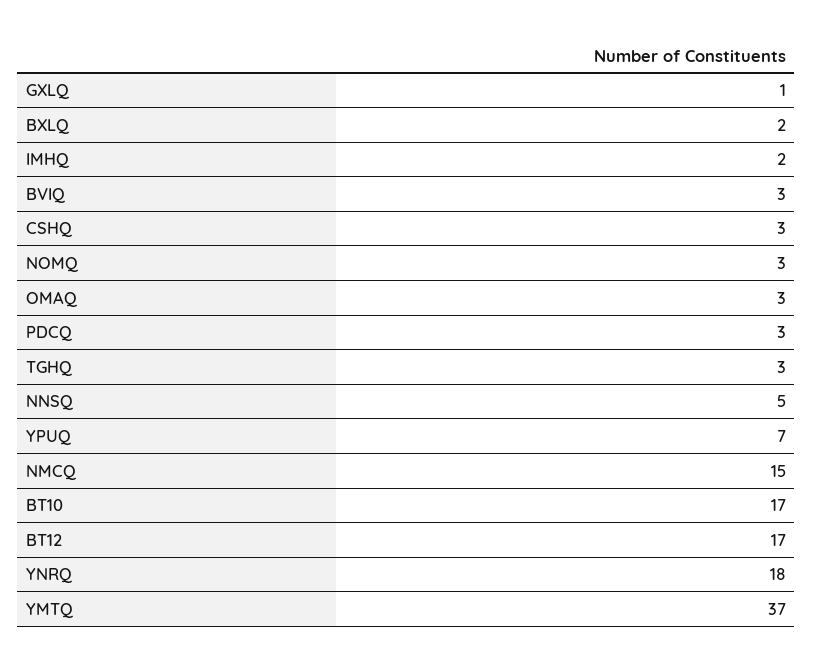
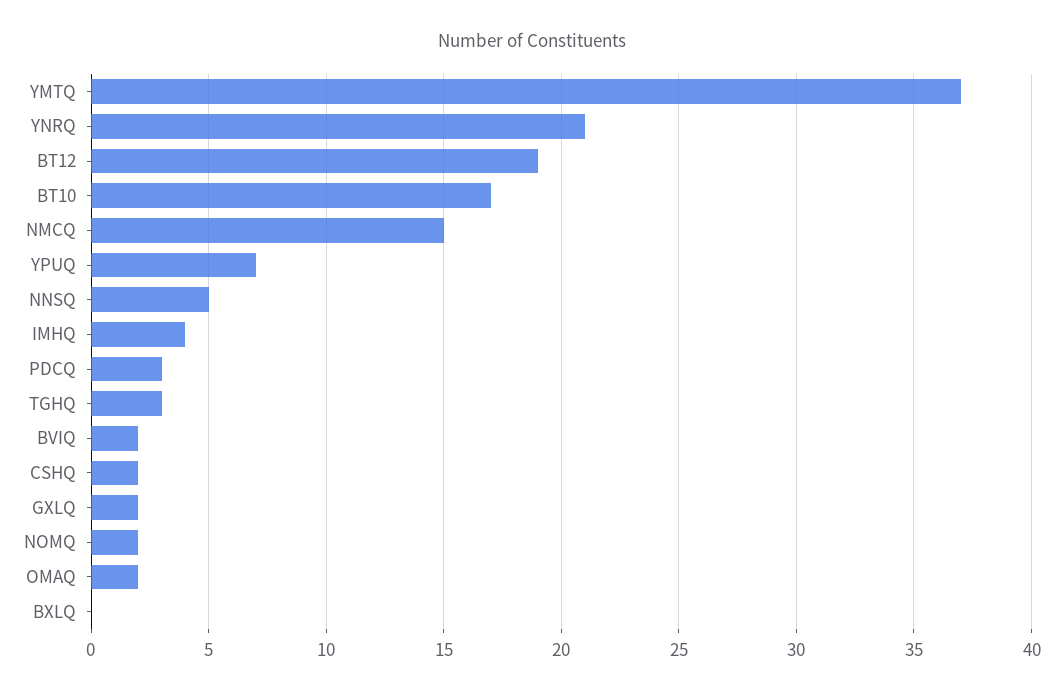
  {
-   "GXLQ": 1,
+   "GXLQ": 2,
-   "BXLQ": 2,
+   "BXLQ": 0,
-   "IMHQ": 2,
+   "IMHQ": 4,
-   "BVIQ": 3,
+   "BVIQ": 2,
-   "CSHQ": 3,
+   "CSHQ": 2,
-   "NOMQ": 3,
+   "NOMQ": 2,
-   "OMAQ": 3,
+   "OMAQ": 2,
    "PDCQ": 3,
    "TGHQ": 3,
    "NNSQ": 5,
    "YPUQ": 7,
    "NMCQ": 15,
    "BT10": 17,
-   "BT12": 17,
+   "BT12": 19,
-   "YNRQ": 18,
+   "YNRQ": 21,
    "YMTQ": 37
  }

